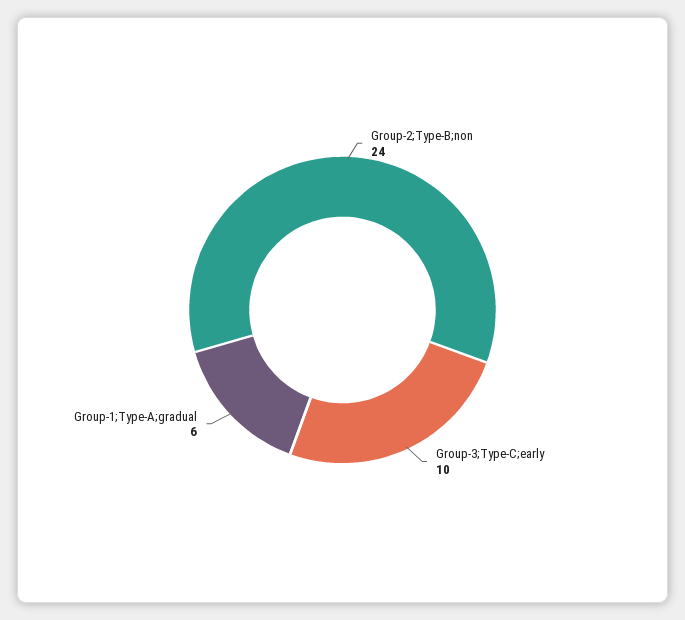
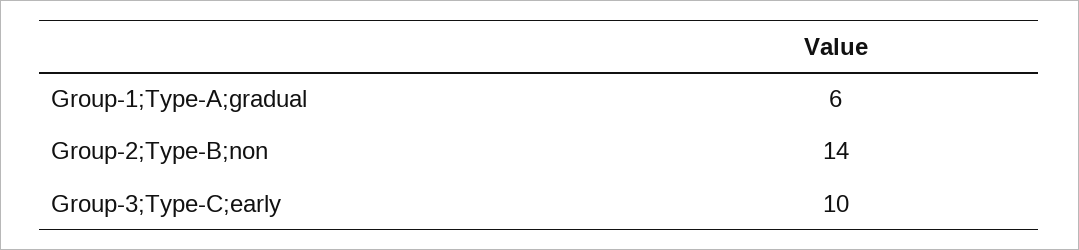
  {
-   "Group-2;Type-B;non": 24,
+   "Group-2;Type-B;non": 14,
    "Group-3;Type-C;early": 10,
    "Group-1;Type-A;gradual": 6
  }

